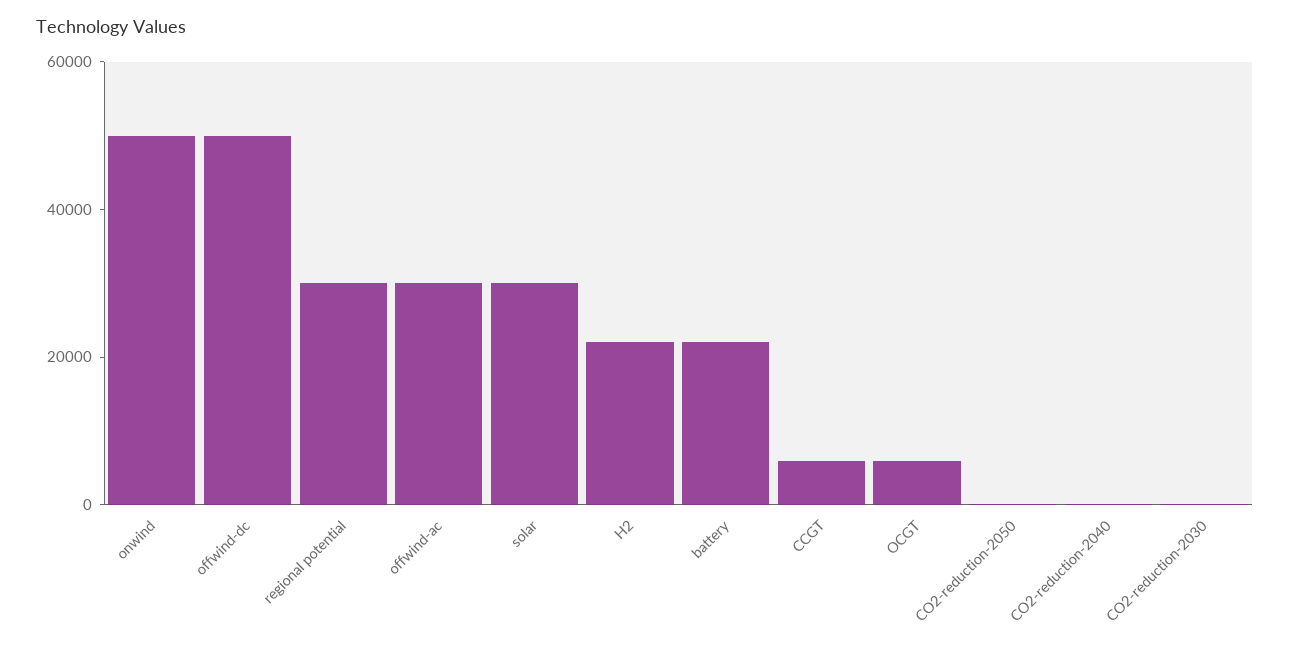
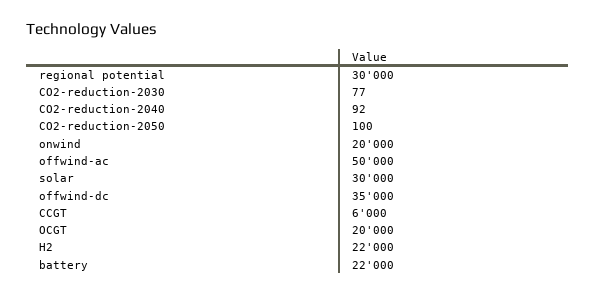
  {
-   "onwind": 50000,
+   "onwind": 20000,
-   "offwind-dc": 50000,
+   "offwind-dc": 35000,
    "regional potential": 30000,
-   "offwind-ac": 30000,
+   "offwind-ac": 50000,
    "solar": 30000,
    "H2": 22000,
    "battery": 22000,
    "CCGT": 6000,
-   "OCGT": 5000,
+   "OCGT": 20000,
    "CO2-reduction-2050": 100,
    "CO2-reduction-2040": 92,
    "CO2-reduction-2030": 77
  }

